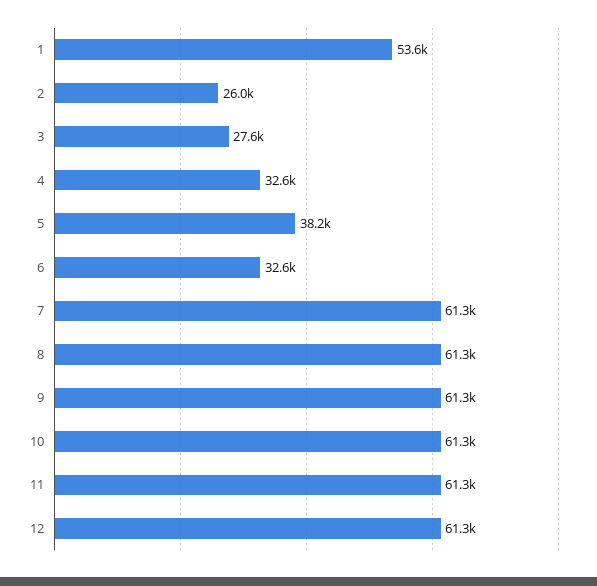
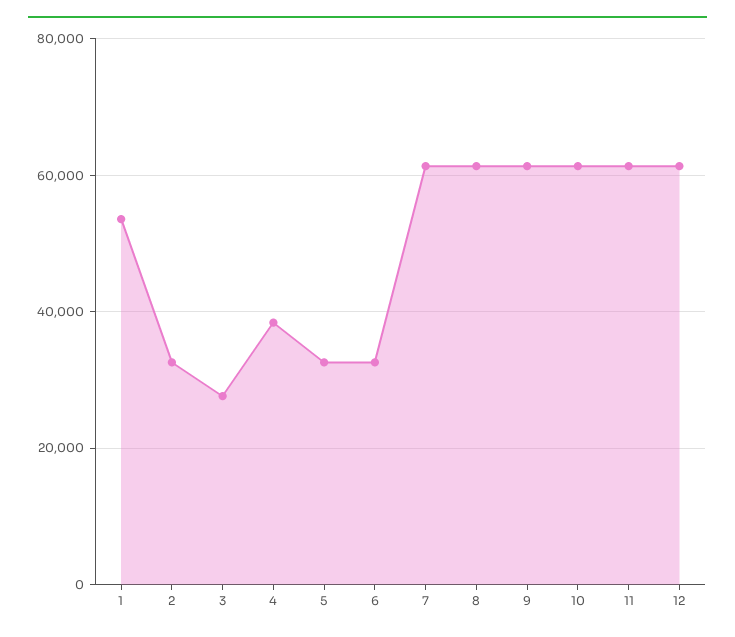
  {
    "1": 53600,
-   "2": 26000,
+   "2": 32000,
    "3": 27600,
-   "4": 32600,
+   "4": 38000,
-   "5": 38200,
+   "5": 32000,
    "6": 32600,
    "7": 61300,
    "8": 61300,
    "9": 61300,
    "10": 61300,
    "11": 61300,
    "12": 61300
  }

